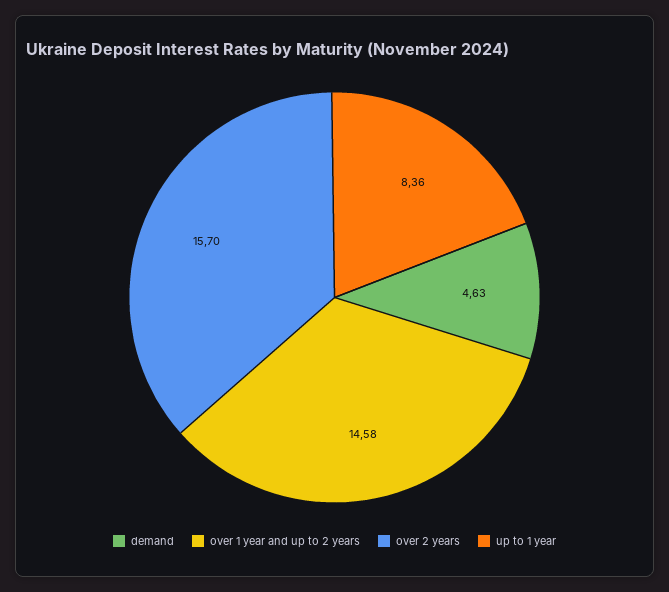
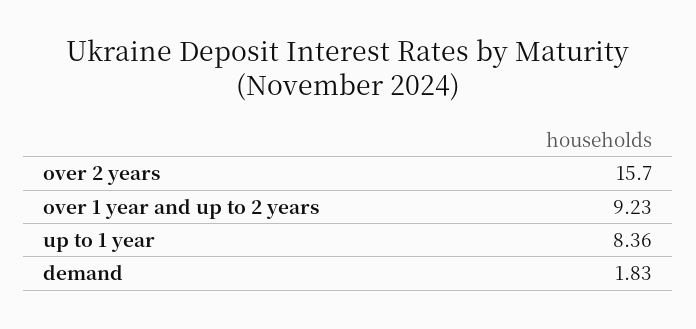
  {
-   "demand": 4.63,
+   "demand": 1.83,
-   "over 1 year and up to 2 years": 14.58,
+   "over 1 year and up to 2 years": 9.23,
    "over 2 years": 15.7,
    "up to 1 year": 8.36
  }

